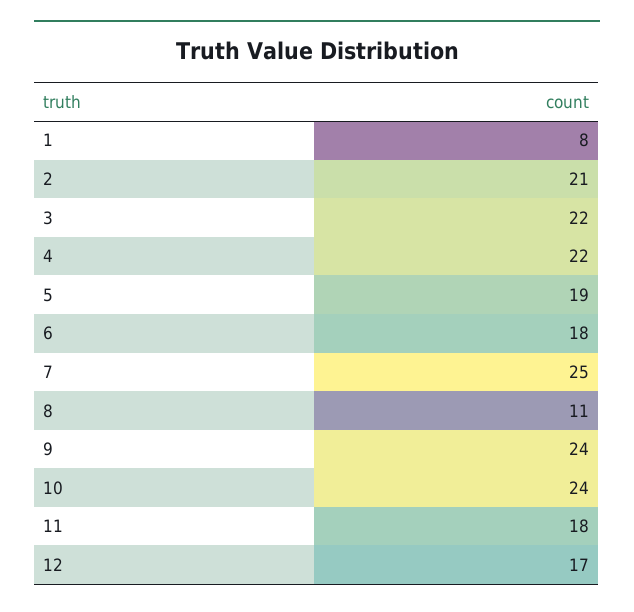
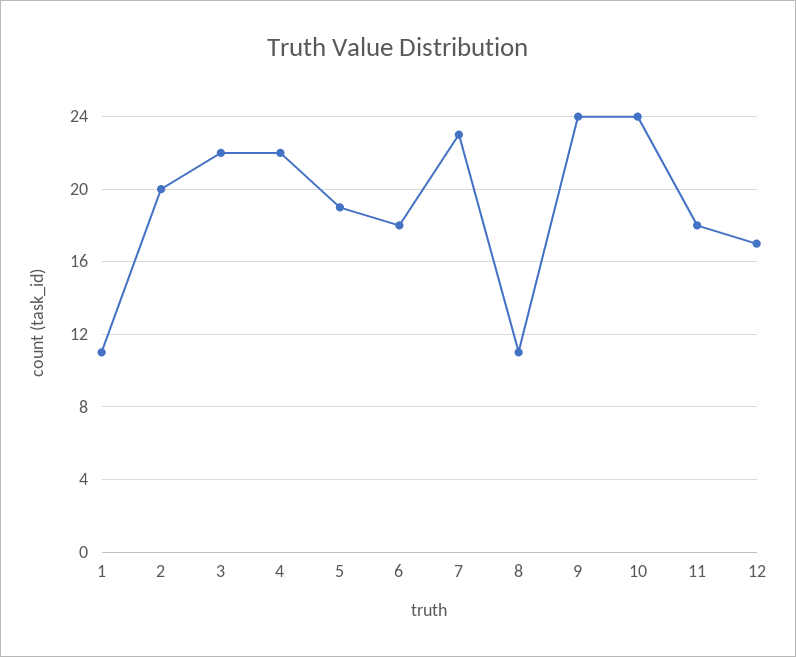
  {
-   "1": 8,
+   "1": 11,
-   "2": 21,
+   "2": 20,
    "3": 22,
    "4": 22,
    "5": 19,
    "6": 18,
-   "7": 25,
+   "7": 23,
    "8": 11,
    "9": 24,
    "10": 24,
    "11": 18,
    "12": 17
  }

